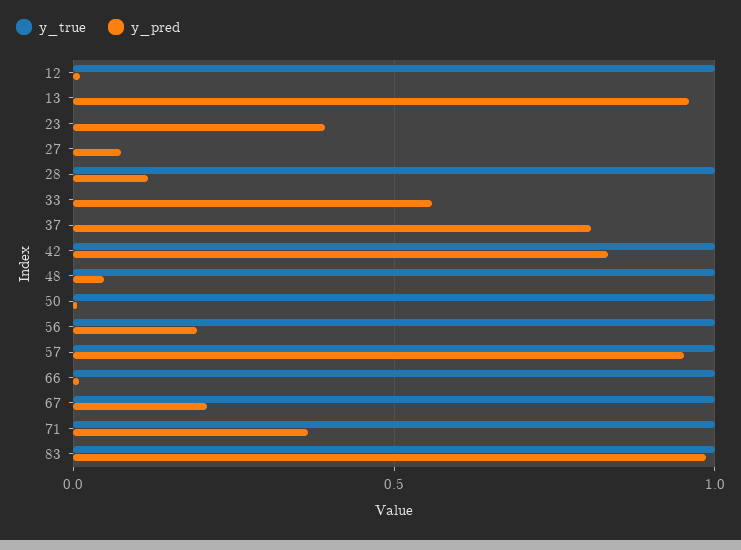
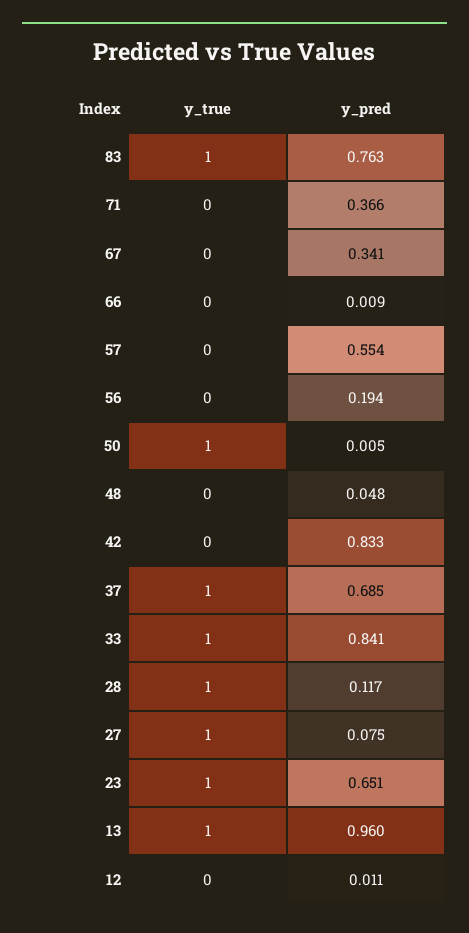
  {
    "y_true": {
-     "12": 1,
+     "12": 0,
-     "13": 0,
+     "13": 1,
-     "23": 0,
+     "23": 1,
-     "27": 0,
+     "27": 1,
      "28": 1,
-     "33": 0,
+     "33": 1,
-     "37": 0,
+     "37": 1,
-     "42": 1,
+     "42": 0,
-     "48": 1,
+     "48": 0,
      "50": 1,
-     "56": 1,
+     "56": 0,
-     "57": 1,
+     "57": 0,
-     "66": 1,
+     "66": 0,
-     "67": 1,
+     "67": 0,
-     "71": 1,
+     "71": 0,
      "83": 1
    },
    "y_pred": {
      "12": 0.011,
      "13": 0.96,
-     "23": 0.4,
+     "23": 0.651,
      "27": 0.075,
      "28": 0.117,
-     "33": 0.55,
+     "33": 0.841,
-     "37": 0.8,
+     "37": 0.685,
      "42": 0.833,
      "48": 0.048,
      "50": 0.005,
      "56": 0.194,
-     "57": 0.95,
+     "57": 0.554,
      "66": 0.009,
-     "67": 0.2,
+     "67": 0.341,
      "71": 0.366,
-     "83": 1
+     "83": 0.763
    }
  }

